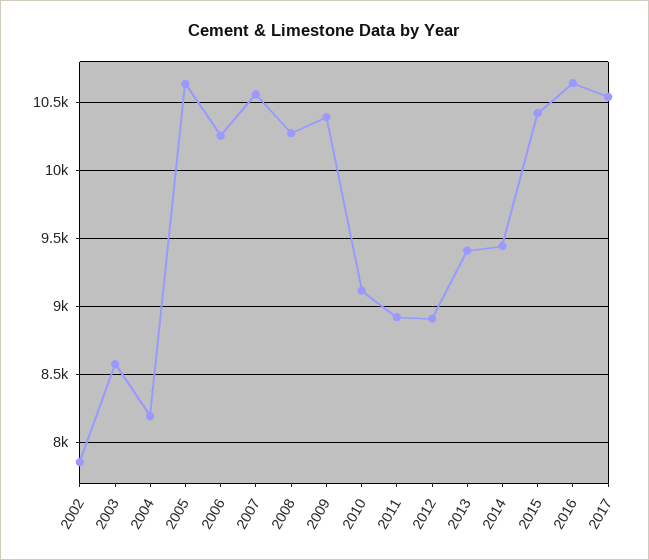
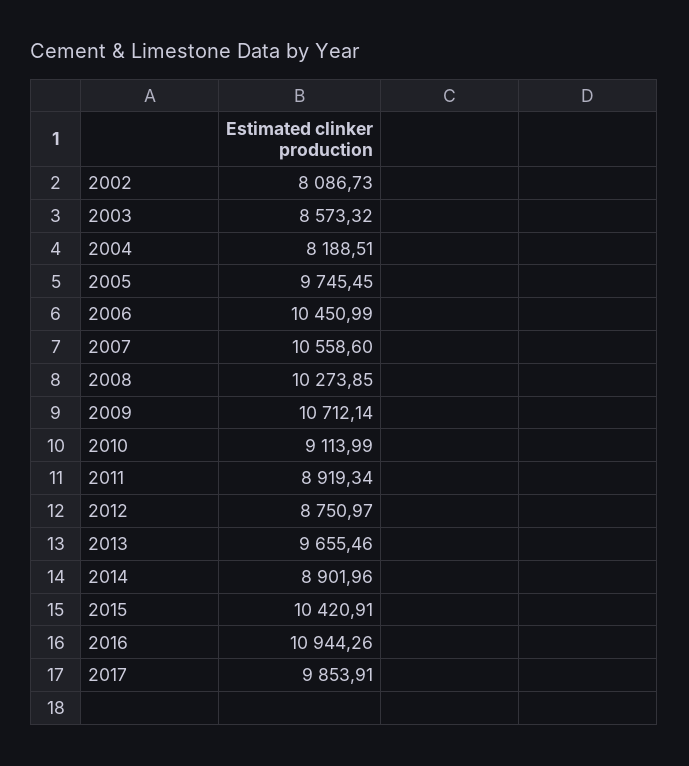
  {
-   "2002": 7850,
+   "2002": 8086.73,
    "2003": 8573.32,
    "2004": 8188.51,
-   "2005": 10650,
+   "2005": 9745.45,
-   "2006": 10250,
+   "2006": 10450.99,
    "2007": 10558.6,
    "2008": 10273.85,
-   "2009": 10400,
+   "2009": 10712.14,
    "2010": 9113.99,
    "2011": 8919.34,
-   "2012": 8900,
+   "2012": 8750.97,
-   "2013": 9400,
+   "2013": 9655.46,
-   "2014": 9450,
+   "2014": 8901.96,
    "2015": 10420.91,
-   "2016": 10650,
+   "2016": 10944.26,
-   "2017": 10550
+   "2017": 9853.91
  }

